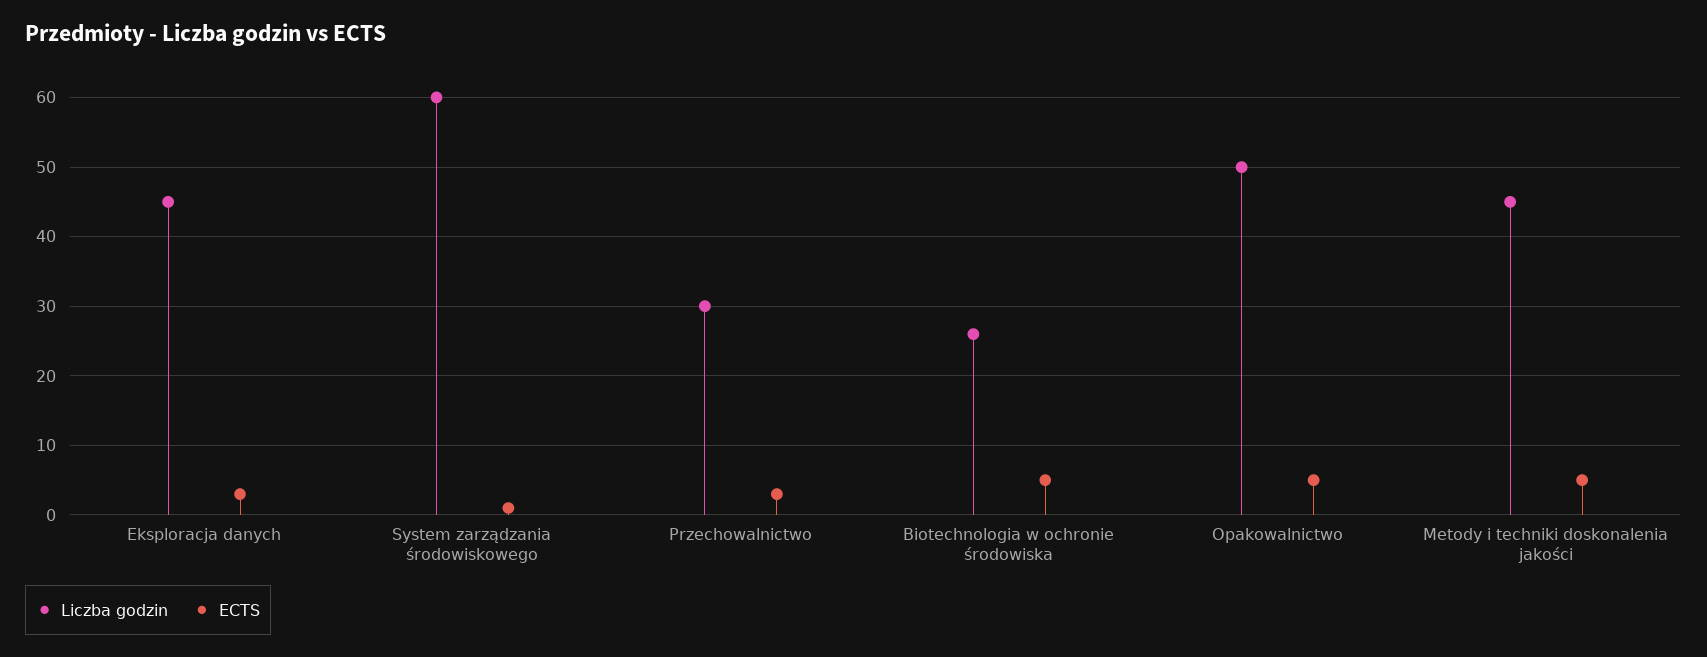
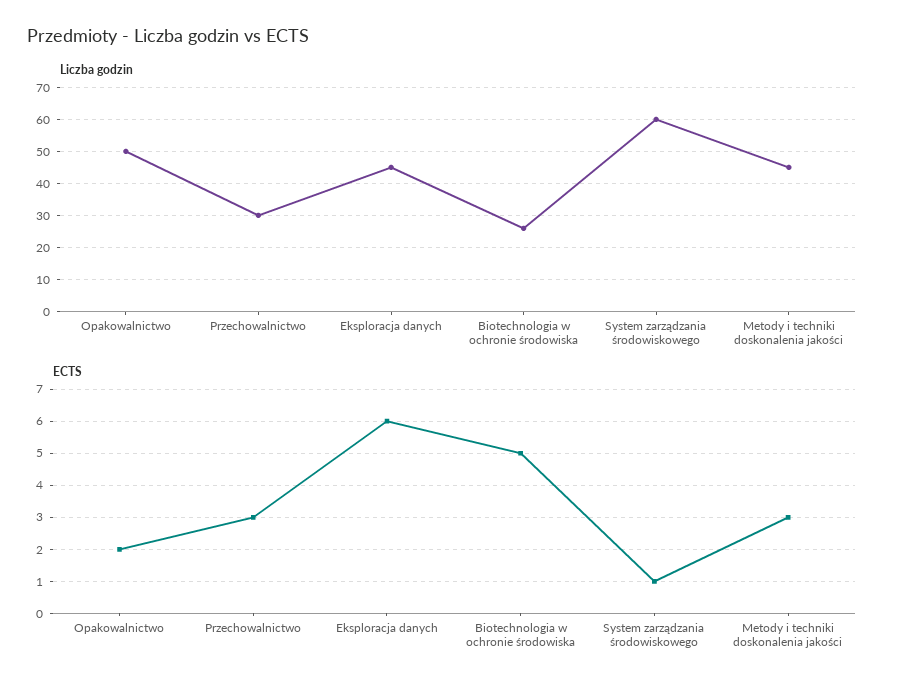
  {
    "Liczba godzin": {
      "Eksploracja danych": 45,
      "System zarządzania środowiskowego": 60,
      "Przechowalnictwo": 30,
      "Biotechnologia w ochronie środowiska": 26,
      "Opakowalnictwo": 50,
      "Metody i techniki doskonalenia jakości": 45
    },
    "ECTS": {
-     "Eksploracja danych": 3,
+     "Eksploracja danych": 6,
      "System zarządzania środowiskowego": 1,
      "Przechowalnictwo": 3,
      "Biotechnologia w ochronie środowiska": 5,
-     "Opakowalnictwo": 5,
+     "Opakowalnictwo": 2,
-     "Metody i techniki doskonalenia jakości": 5
+     "Metody i techniki doskonalenia jakości": 3
    }
  }

